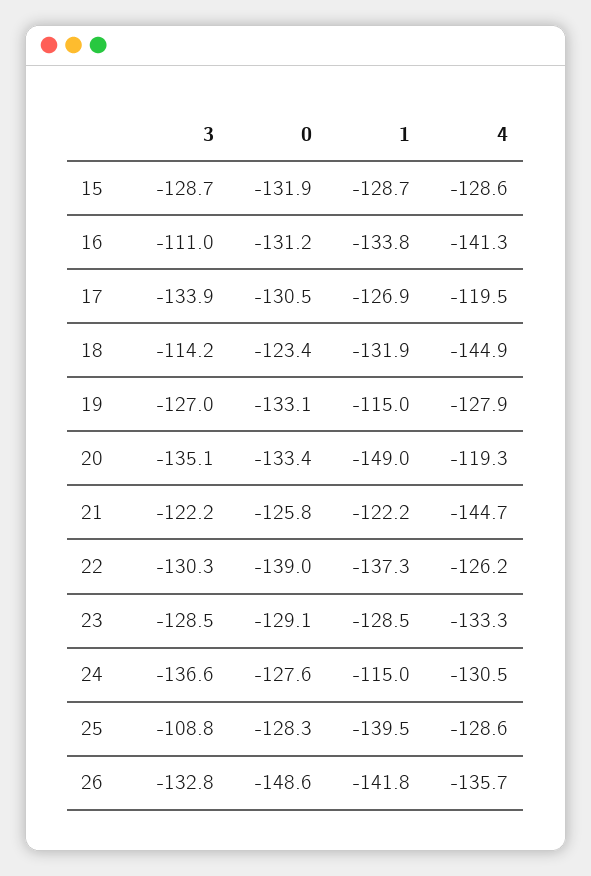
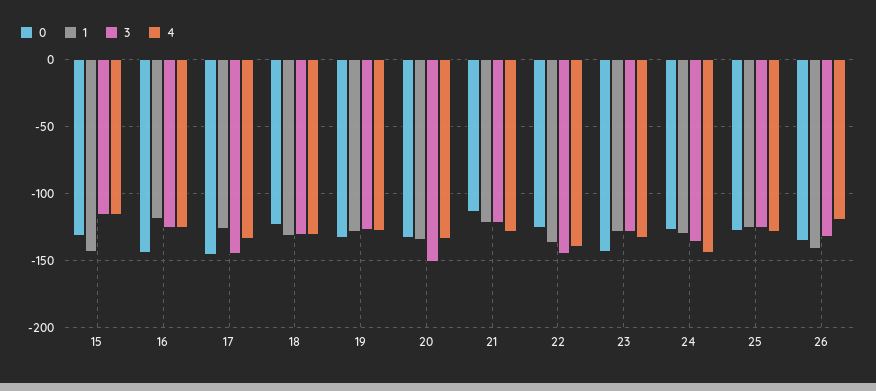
  {
    "3": {
-     "15": -128.7,
+     "15": -115,
-     "16": -111,
+     "16": -125,
-     "17": -133.9,
+     "17": -145,
-     "18": -114.2,
+     "18": -130,
      "19": -127,
-     "20": -135.1,
+     "20": -150,
      "21": -122.2,
-     "22": -130.3,
+     "22": -145,
      "23": -128.5,
      "24": -136.6,
-     "25": -108.8,
+     "25": -125,
      "26": -132.8
    },
    "0": {
      "15": -131.9,
-     "16": -131.2,
+     "16": -145,
-     "17": -130.5,
+     "17": -145,
      "18": -123.4,
      "19": -133.1,
      "20": -133.4,
-     "21": -125.8,
+     "21": -115,
-     "22": -139,
+     "22": -125,
-     "23": -129.1,
+     "23": -145,
      "24": -127.6,
      "25": -128.3,
-     "26": -148.6
+     "26": -135
    },
    "1": {
-     "15": -128.7,
+     "15": -145,
-     "16": -133.8,
+     "16": -120,
      "17": -126.9,
      "18": -131.9,
-     "19": -115,
+     "19": -130,
-     "20": -149,
+     "20": -135,
      "21": -122.2,
      "22": -137.3,
      "23": -128.5,
-     "24": -115,
+     "24": -130,
-     "25": -139.5,
+     "25": -125,
      "26": -141.8
    },
    "4": {
-     "15": -128.6,
+     "15": -115,
-     "16": -141.3,
+     "16": -125,
-     "17": -119.5,
+     "17": -135,
-     "18": -144.9,
+     "18": -130,
      "19": -127.9,
-     "20": -119.3,
+     "20": -135,
-     "21": -144.7,
+     "21": -130,
-     "22": -126.2,
+     "22": -140,
      "23": -133.3,
-     "24": -130.5,
+     "24": -145,
      "25": -128.6,
-     "26": -135.7
+     "26": -120
    }
  }

